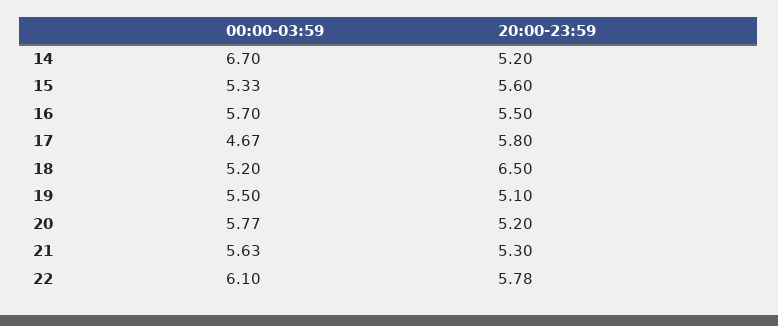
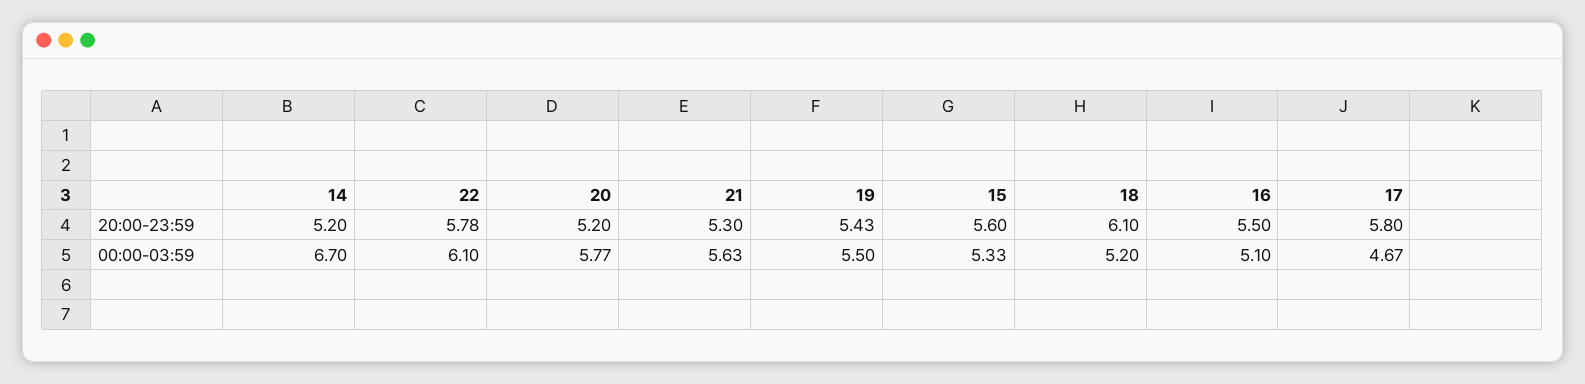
  {
    "00:00-03:59": {
      "14": 6.7,
      "15": 5.33,
-     "16": 5.7,
+     "16": 5.1,
      "17": 4.67,
      "18": 5.2,
      "19": 5.5,
      "20": 5.77,
      "21": 5.63,
      "22": 6.1
    },
    "20:00-23:59": {
      "14": 5.2,
      "15": 5.6,
      "16": 5.5,
      "17": 5.8,
-     "18": 6.5,
+     "18": 6.1,
-     "19": 5.1,
+     "19": 5.43,
      "20": 5.2,
      "21": 5.3,
      "22": 5.78
    }
  }

